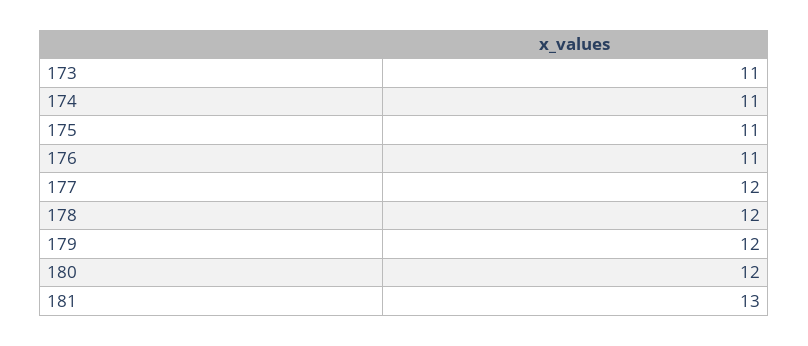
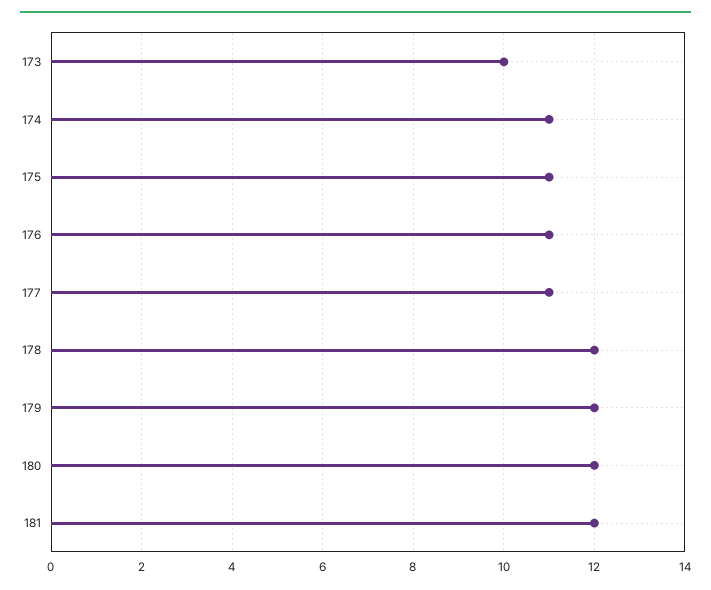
  {
-   "173": 11,
+   "173": 10,
    "174": 11,
    "175": 11,
    "176": 11,
-   "177": 12,
+   "177": 11,
    "178": 12,
    "179": 12,
    "180": 12,
-   "181": 13
+   "181": 12
  }

